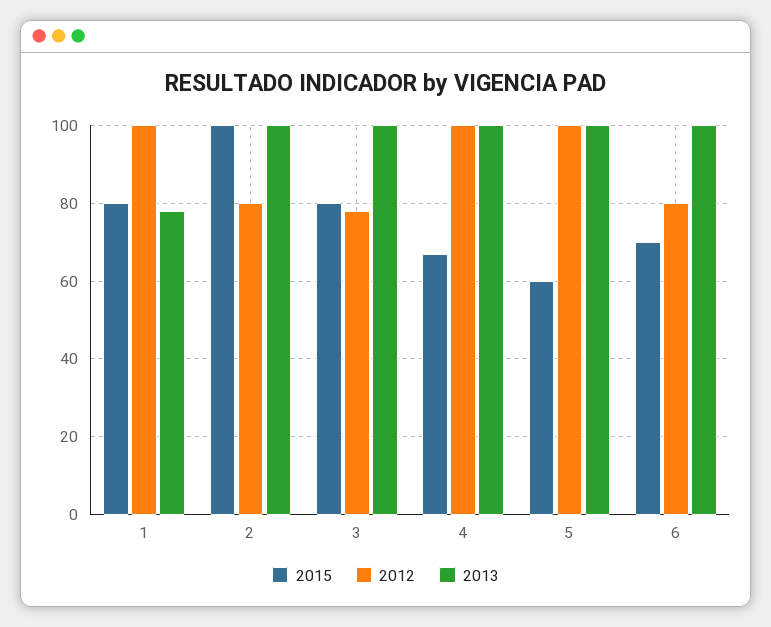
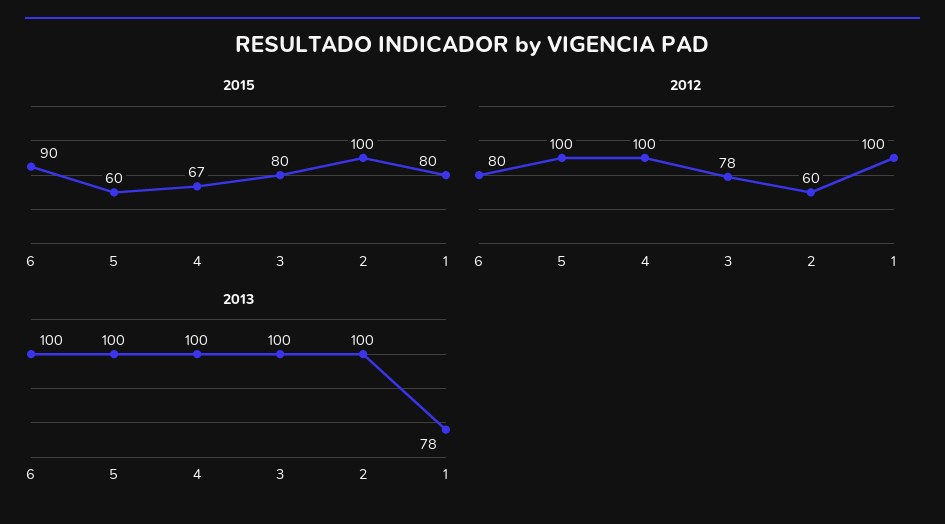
  {
    "2015": {
      "1": 80,
      "2": 100,
      "3": 80,
      "4": 67,
      "5": 60,
-     "6": 70
+     "6": 90
    },
    "2012": {
      "1": 100,
-     "2": 80,
+     "2": 60,
      "3": 78,
      "4": 100,
      "5": 100,
      "6": 80
    },
    "2013": {
      "1": 78,
      "2": 100,
      "3": 100,
      "4": 100,
      "5": 100,
      "6": 100
    }
  }

